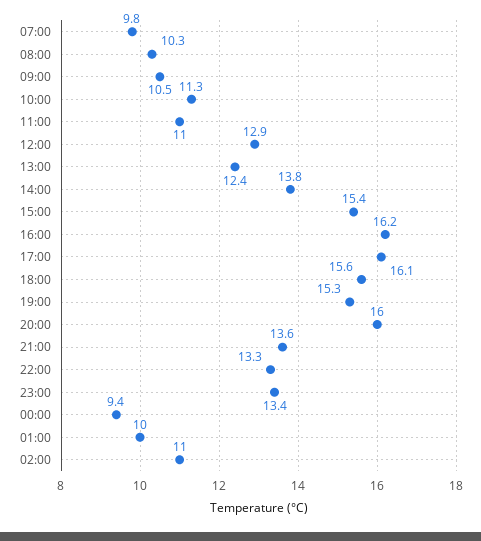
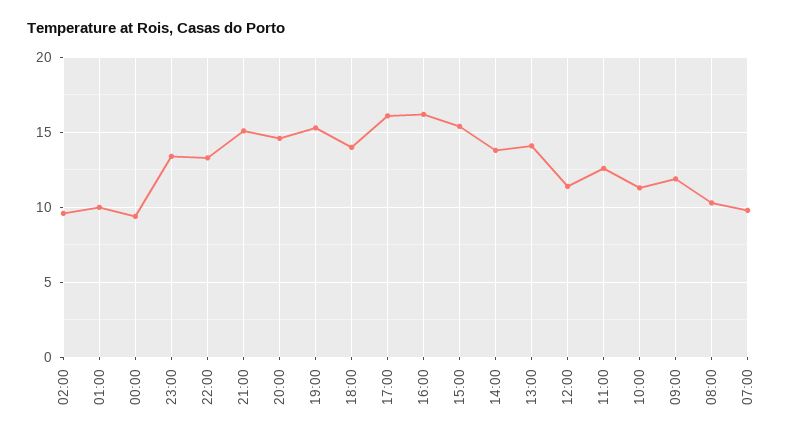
  {
    "07:00": 9.8,
    "08:00": 10.3,
-   "09:00": 10.5,
+   "09:00": 12,
    "10:00": 11.3,
-   "11:00": 11,
+   "11:00": 12.5,
-   "12:00": 12.9,
+   "12:00": 11.5,
-   "13:00": 12.4,
+   "13:00": 14,
    "14:00": 13.8,
    "15:00": 15.4,
    "16:00": 16.2,
    "17:00": 16.1,
-   "18:00": 15.6,
+   "18:00": 14,
    "19:00": 15.3,
-   "20:00": 16,
+   "20:00": 14.5,
-   "21:00": 13.6,
+   "21:00": 15,
    "22:00": 13.3,
    "23:00": 13.4,
    "00:00": 9.4,
    "01:00": 10,
-   "02:00": 11
+   "02:00": 9.5
  }

